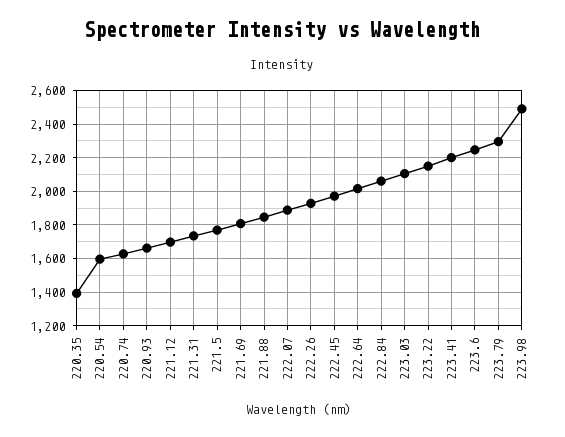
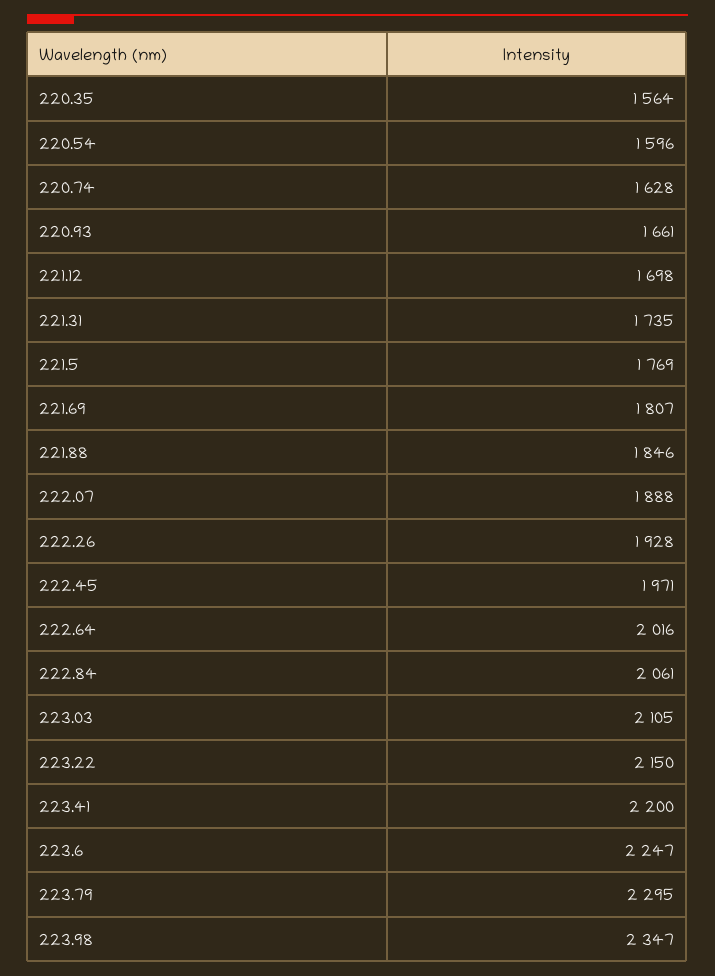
  {
-   "220.35": 1400,
+   "220.35": 1564,
    "220.54": 1596,
    "220.74": 1628,
    "220.93": 1661,
    "221.12": 1698,
    "221.31": 1735,
    "221.5": 1769,
    "221.69": 1807,
    "221.88": 1846,
    "222.07": 1888,
    "222.26": 1928,
    "222.45": 1971,
    "222.64": 2016,
    "222.84": 2061,
    "223.03": 2105,
    "223.22": 2150,
    "223.41": 2200,
    "223.6": 2247,
    "223.79": 2295,
-   "223.98": 2500
+   "223.98": 2347
  }

